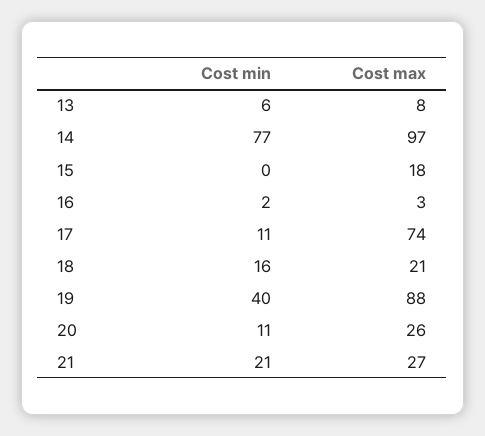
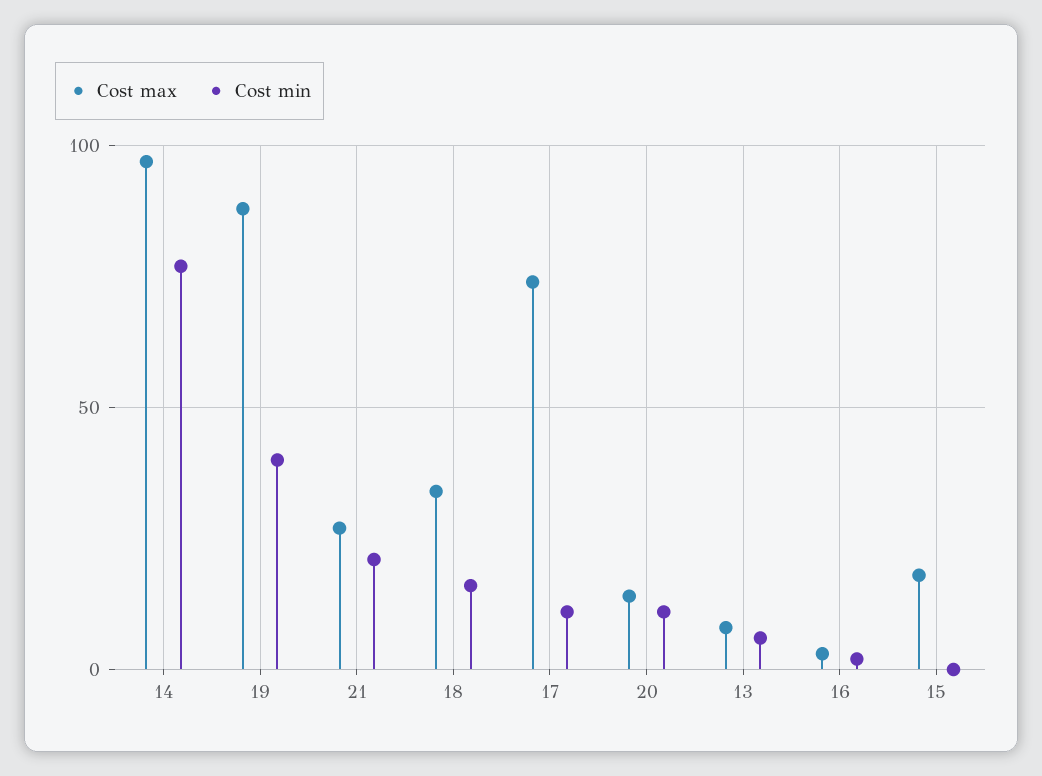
  {
    "Cost min": {
      "13": 6,
      "14": 77,
      "15": 0,
      "16": 2,
      "17": 11,
      "18": 16,
      "19": 40,
      "20": 11,
      "21": 21
    },
    "Cost max": {
      "13": 8,
      "14": 97,
      "15": 18,
      "16": 3,
      "17": 74,
-     "18": 21,
+     "18": 35,
      "19": 88,
-     "20": 26,
+     "20": 15,
      "21": 27
    }
  }

